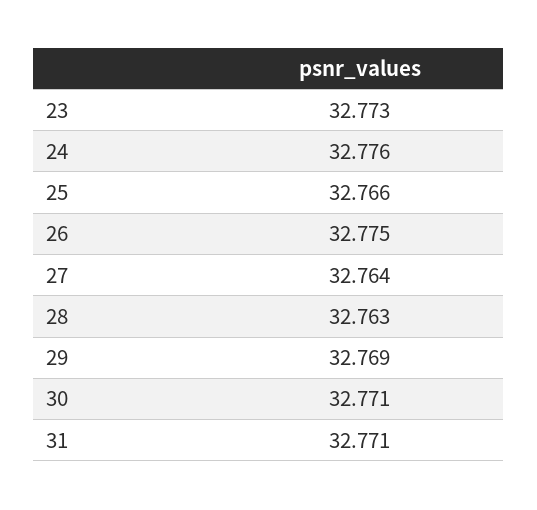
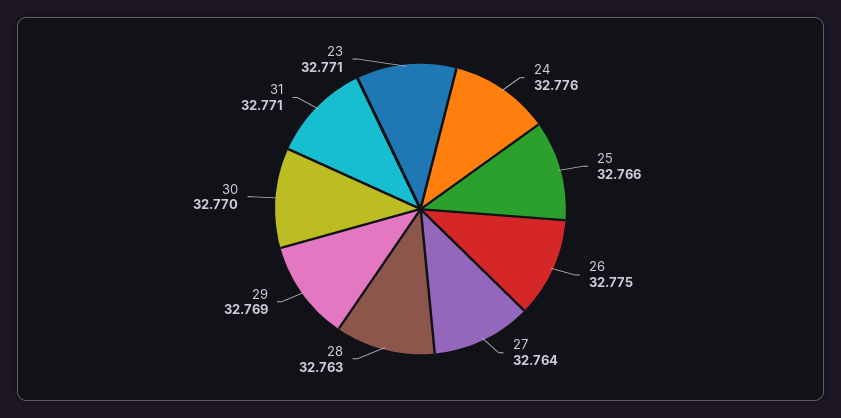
  {
-   "23": 32.773,
+   "23": 32.771,
    "24": 32.776,
    "25": 32.766,
    "26": 32.775,
    "27": 32.764,
    "28": 32.763,
    "29": 32.769,
-   "30": 32.771,
+   "30": 32.77,
    "31": 32.771
  }

